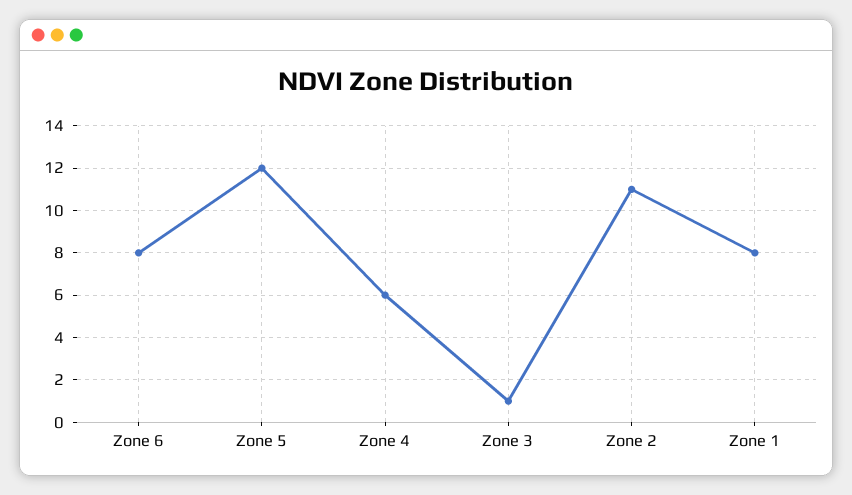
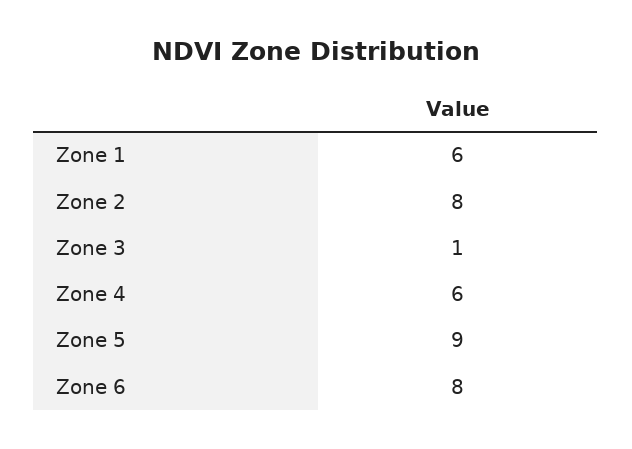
  {
    "Zone 6": 8,
-   "Zone 5": 12,
+   "Zone 5": 9,
    "Zone 4": 6,
    "Zone 3": 1,
-   "Zone 2": 11,
+   "Zone 2": 8,
-   "Zone 1": 8
+   "Zone 1": 6
  }

